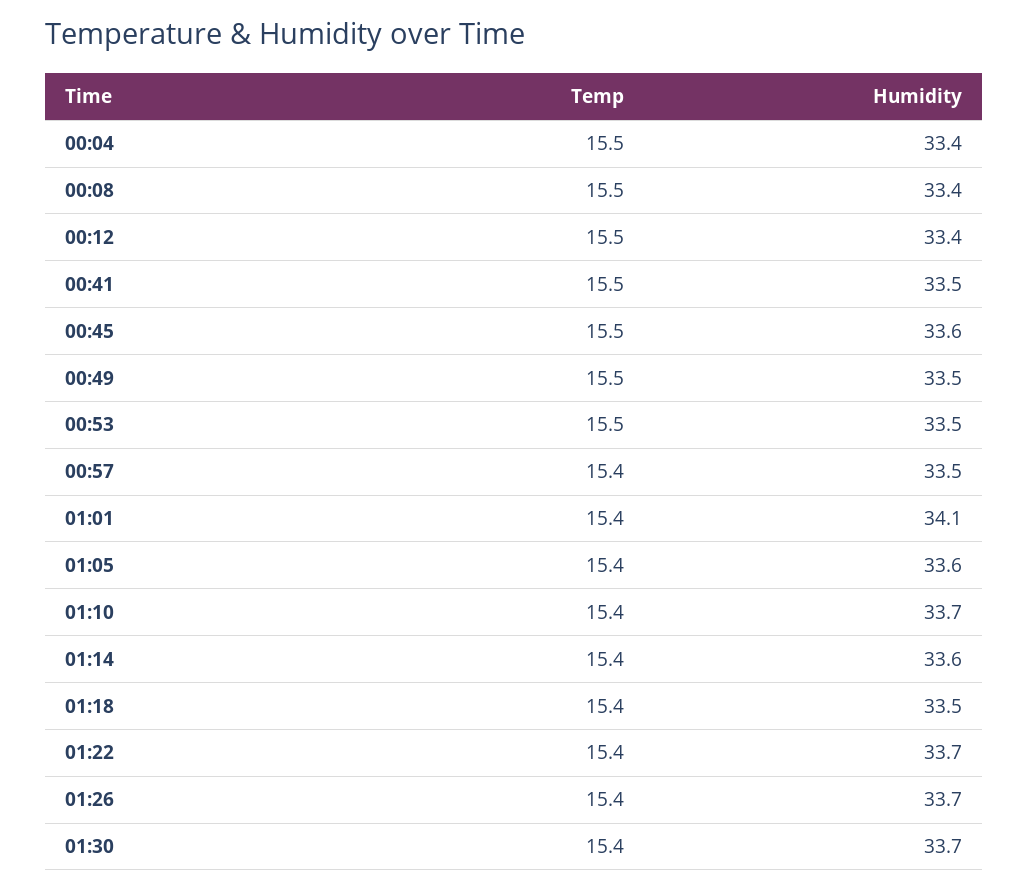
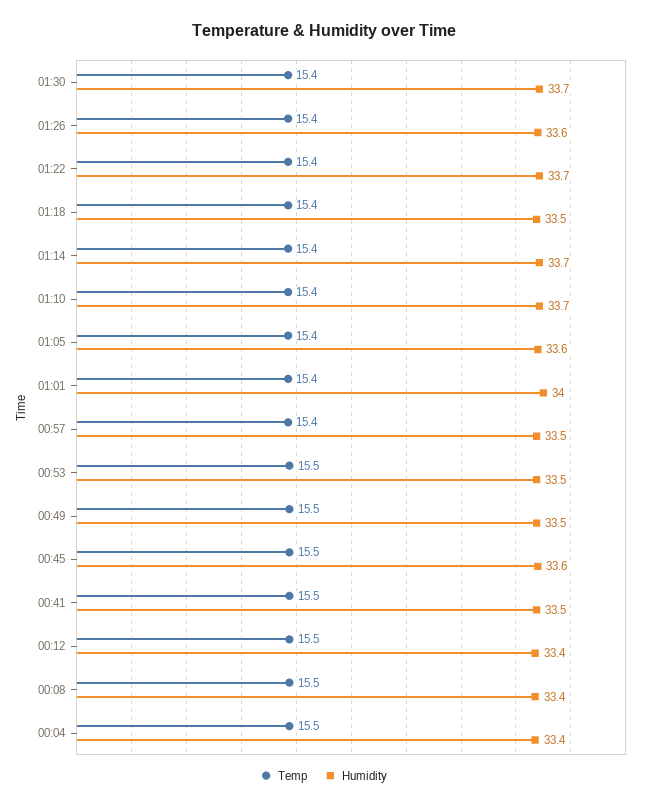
  {
    "Temp": {
      "00:04": 15.5,
      "00:08": 15.5,
      "00:12": 15.5,
      "00:41": 15.5,
      "00:45": 15.5,
      "00:49": 15.5,
      "00:53": 15.5,
      "00:57": 15.4,
      "01:01": 15.4,
      "01:05": 15.4,
      "01:10": 15.4,
      "01:14": 15.4,
      "01:18": 15.4,
      "01:22": 15.4,
      "01:26": 15.4,
      "01:30": 15.4
    },
    "Humidity": {
      "00:04": 33.4,
      "00:08": 33.4,
      "00:12": 33.4,
      "00:41": 33.5,
      "00:45": 33.6,
      "00:49": 33.5,
      "00:53": 33.5,
      "00:57": 33.5,
-     "01:01": 34.1,
+     "01:01": 34,
      "01:05": 33.6,
      "01:10": 33.7,
-     "01:14": 33.6,
+     "01:14": 33.7,
      "01:18": 33.5,
      "01:22": 33.7,
-     "01:26": 33.7,
+     "01:26": 33.6,
      "01:30": 33.7
    }
  }

